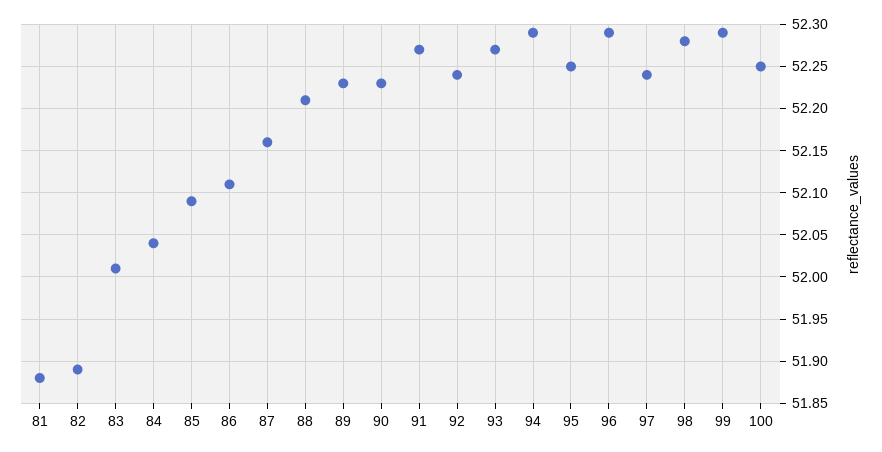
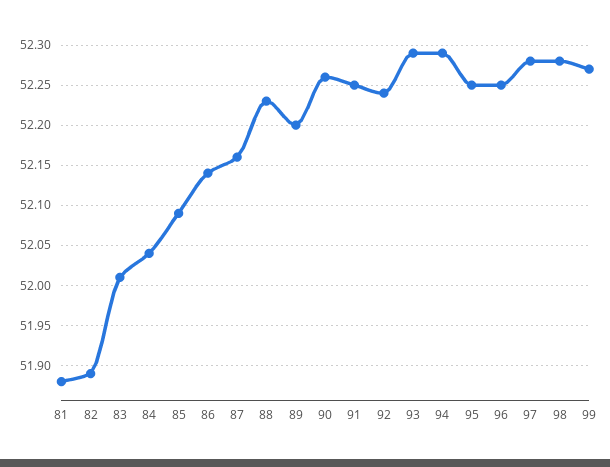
  {
    "81": 51.88,
    "82": 51.89,
    "83": 52.01,
    "84": 52.04,
    "85": 52.09,
-   "86": 52.11,
+   "86": 52.14,
    "87": 52.16,
-   "88": 52.21,
+   "88": 52.23,
-   "89": 52.23,
+   "89": 52.2,
-   "90": 52.23,
+   "90": 52.26,
-   "91": 52.27,
+   "91": 52.25,
    "92": 52.24,
-   "93": 52.27,
+   "93": 52.29,
    "94": 52.29,
    "95": 52.25,
-   "96": 52.29,
+   "96": 52.25,
-   "97": 52.24,
+   "97": 52.28,
    "98": 52.28,
-   "99": 52.29,
+   "99": 52.27
-   "100": 52.25
  }

